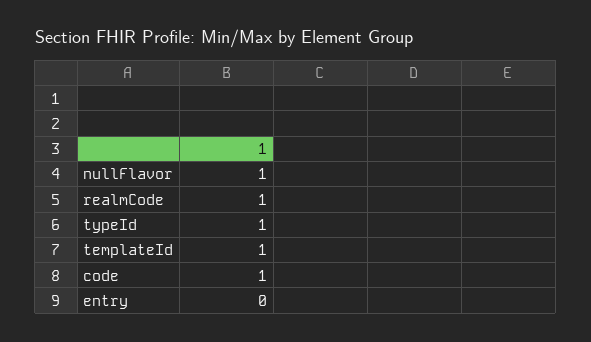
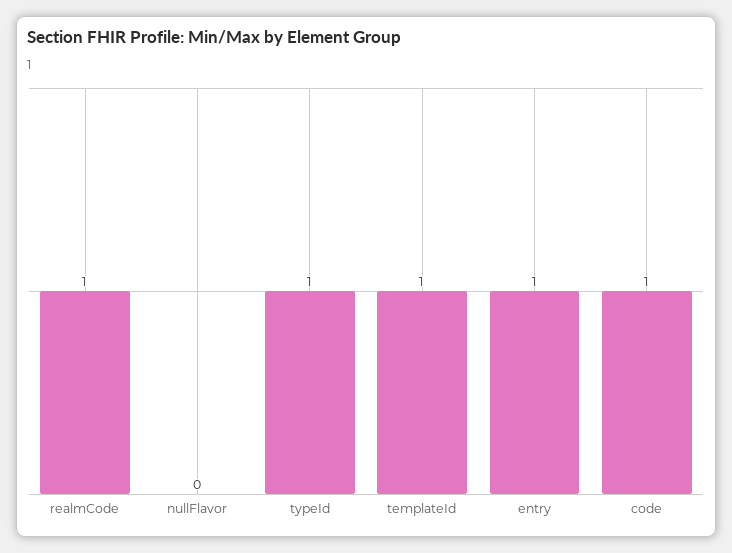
  {
-   "nullFlavor": 1,
+   "nullFlavor": 0,
    "realmCode": 1,
    "typeId": 1,
    "templateId": 1,
    "code": 1,
-   "entry": 0
+   "entry": 1
  }

